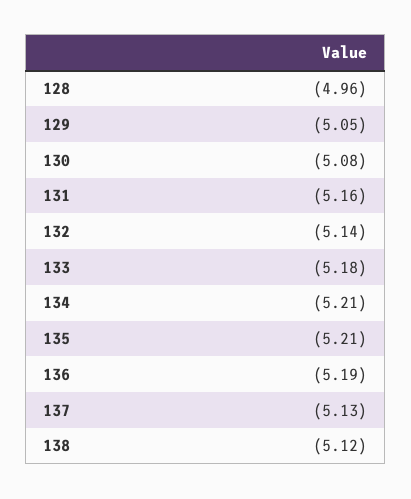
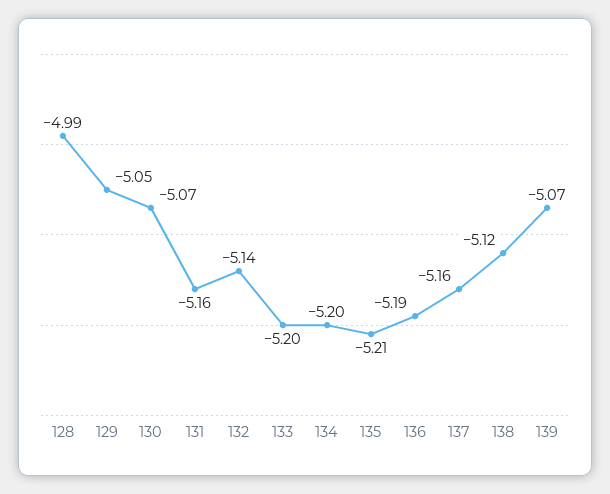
  {
-   "128": -4.96,
+   "128": -4.99,
    "129": -5.05,
-   "130": -5.08,
+   "130": -5.07,
    "131": -5.16,
    "132": -5.14,
-   "133": -5.18,
+   "133": -5.2,
-   "134": -5.21,
+   "134": -5.2,
    "135": -5.21,
    "136": -5.19,
-   "137": -5.13,
+   "137": -5.16,
-   "138": -5.12
+   "138": -5.12,
+   "139": -5.07
  }

